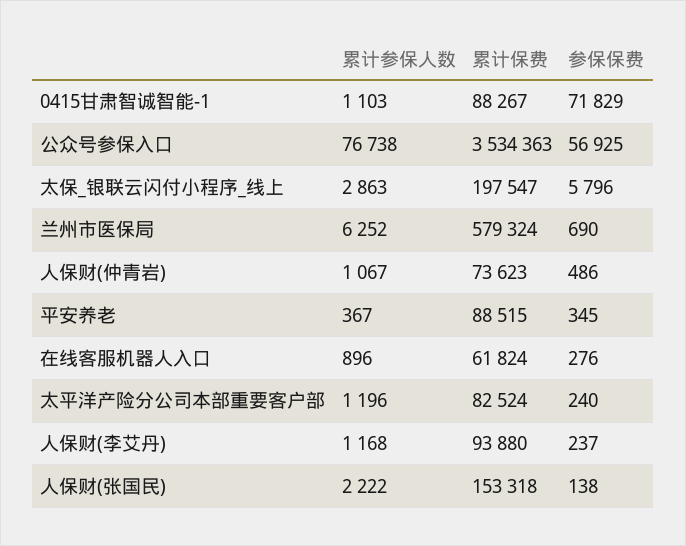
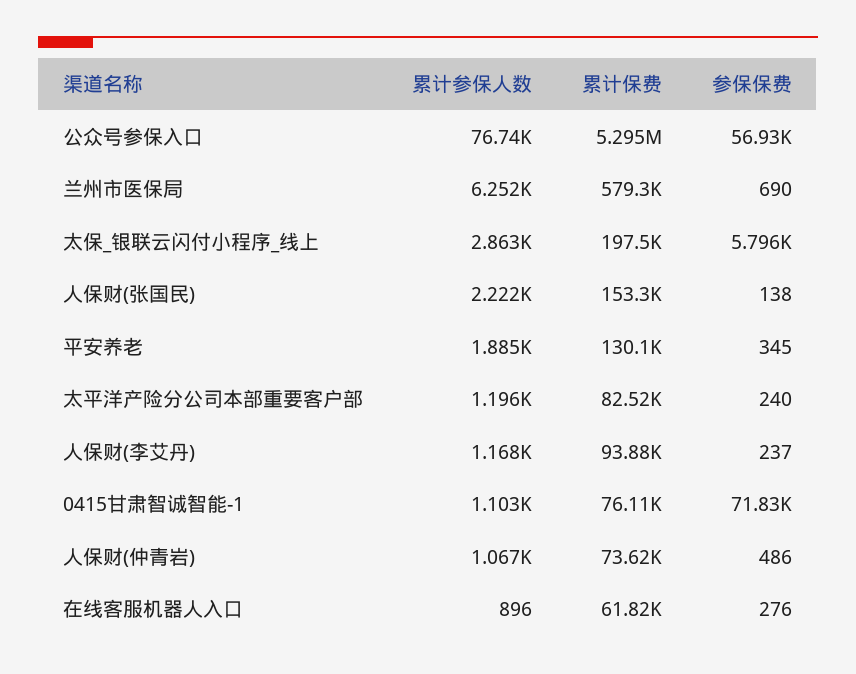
  {
    "累计参保人数": {
      "0415甘肃智诚智能-1": 1103,
      "公众号参保入口": 76738,
      "太保_银联云闪付小程序_线上": 2863,
      "兰州市医保局": 6252,
      "人保财(仲青岩)": 1067,
-     "平安养老": 367,
+     "平安养老": 1885,
      "在线客服机器人入口": 896,
      "太平洋产险分公司本部重要客户部": 1196,
      "人保财(李艾丹)": 1168,
      "人保财(张国民)": 2222
    },
    "累计保费": {
-     "0415甘肃智诚智能-1": 88267,
+     "0415甘肃智诚智能-1": 76110,
-     "公众号参保入口": 3534363,
+     "公众号参保入口": 5295000,
      "太保_银联云闪付小程序_线上": 197547,
      "兰州市医保局": 579324,
      "人保财(仲青岩)": 73623,
-     "平安养老": 88515,
+     "平安养老": 130100,
      "在线客服机器人入口": 61824,
      "太平洋产险分公司本部重要客户部": 82524,
      "人保财(李艾丹)": 93880,
      "人保财(张国民)": 153318
    },
    "参保保费": {
      "0415甘肃智诚智能-1": 71829,
      "公众号参保入口": 56925,
      "太保_银联云闪付小程序_线上": 5796,
      "兰州市医保局": 690,
      "人保财(仲青岩)": 486,
      "平安养老": 345,
      "在线客服机器人入口": 276,
      "太平洋产险分公司本部重要客户部": 240,
      "人保财(李艾丹)": 237,
      "人保财(张国民)": 138
    }
  }

